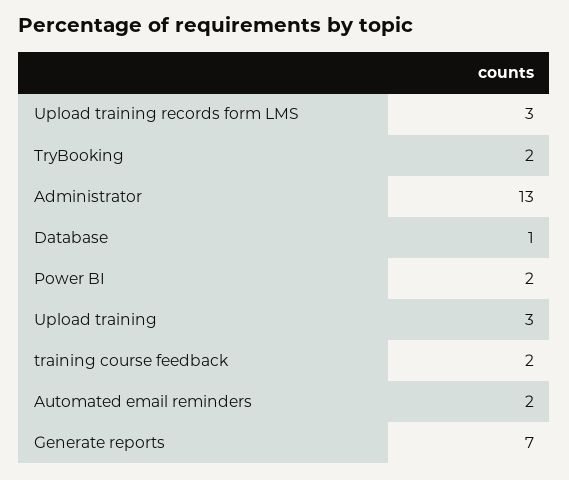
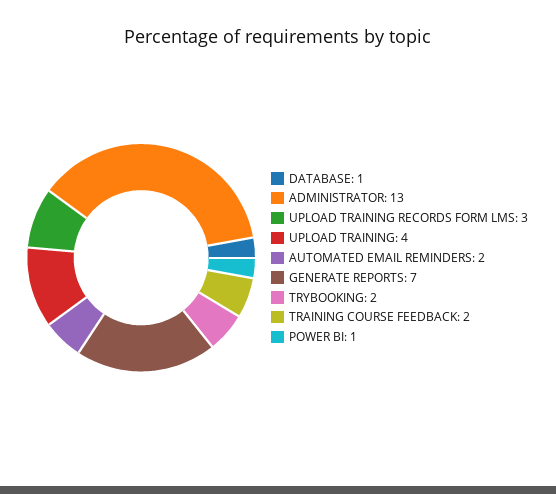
  {
    "Upload training records form LMS": 3,
    "TryBooking": 2,
    "Administrator": 13,
    "Database": 1,
-   "Power BI": 2,
+   "Power BI": 1,
-   "Upload training": 3,
+   "Upload training": 4,
    "training course feedback": 2,
    "Automated email reminders": 2,
    "Generate reports": 7
  }

